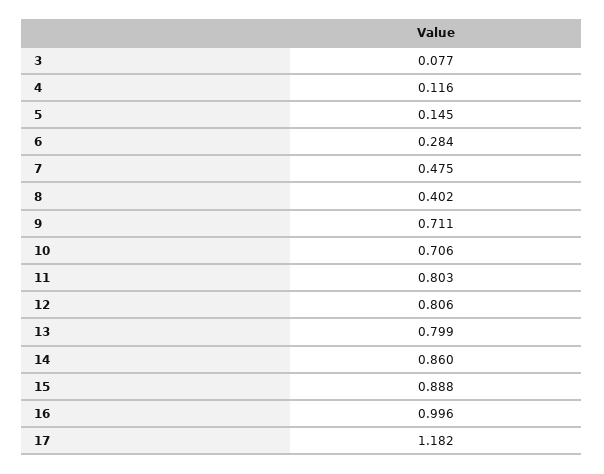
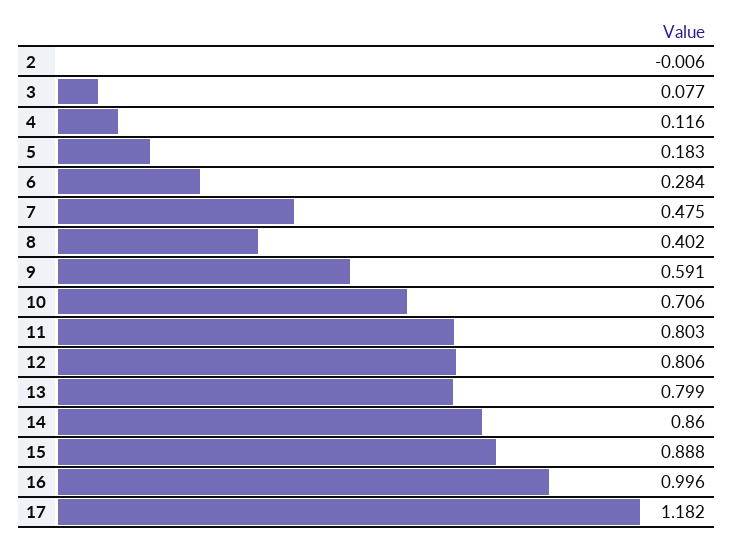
  {
    "3": 0.077,
    "4": 0.116,
-   "5": 0.145,
+   "5": 0.183,
    "6": 0.284,
    "7": 0.475,
    "8": 0.402,
-   "9": 0.711,
+   "9": 0.591,
    "10": 0.706,
    "11": 0.803,
    "12": 0.806,
    "13": 0.799,
    "14": 0.86,
    "15": 0.888,
    "16": 0.996,
-   "17": 1.182
+   "17": 1.182,
+   "2": -0.006
  }

